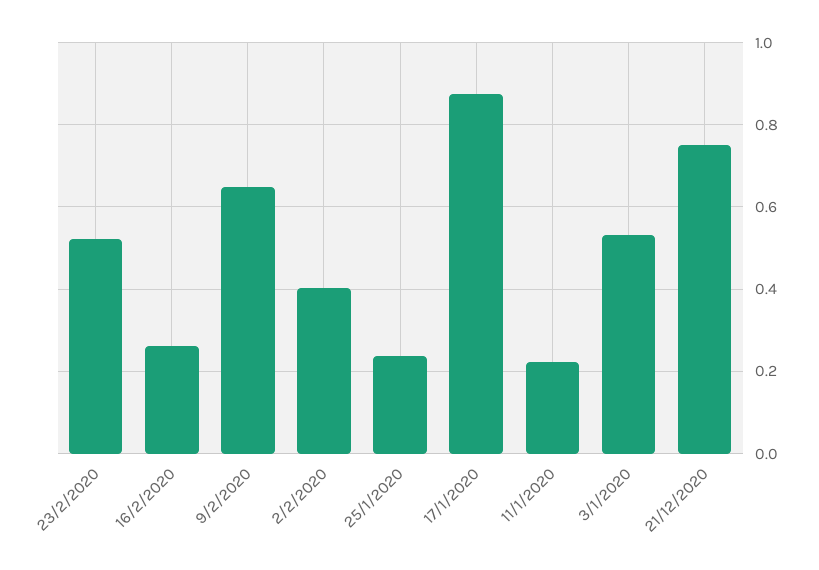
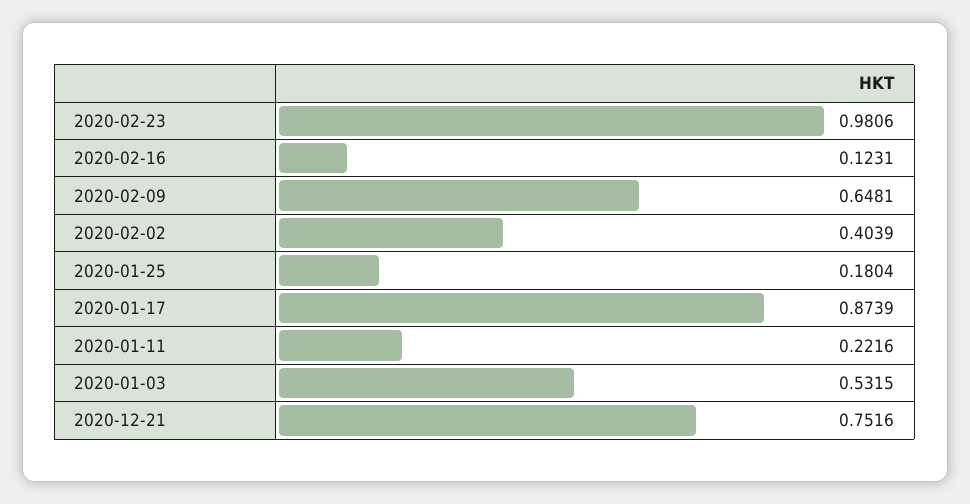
  {
-   "23/2/2020": 0.52,
+   "23/2/2020": 0.9806,
-   "16/2/2020": 0.26,
+   "16/2/2020": 0.1231,
    "9/2/2020": 0.6481,
    "2/2/2020": 0.4039,
-   "25/1/2020": 0.24,
+   "25/1/2020": 0.1804,
    "17/1/2020": 0.8739,
    "11/1/2020": 0.2216,
    "3/1/2020": 0.5315,
    "21/12/2020": 0.7516
  }

